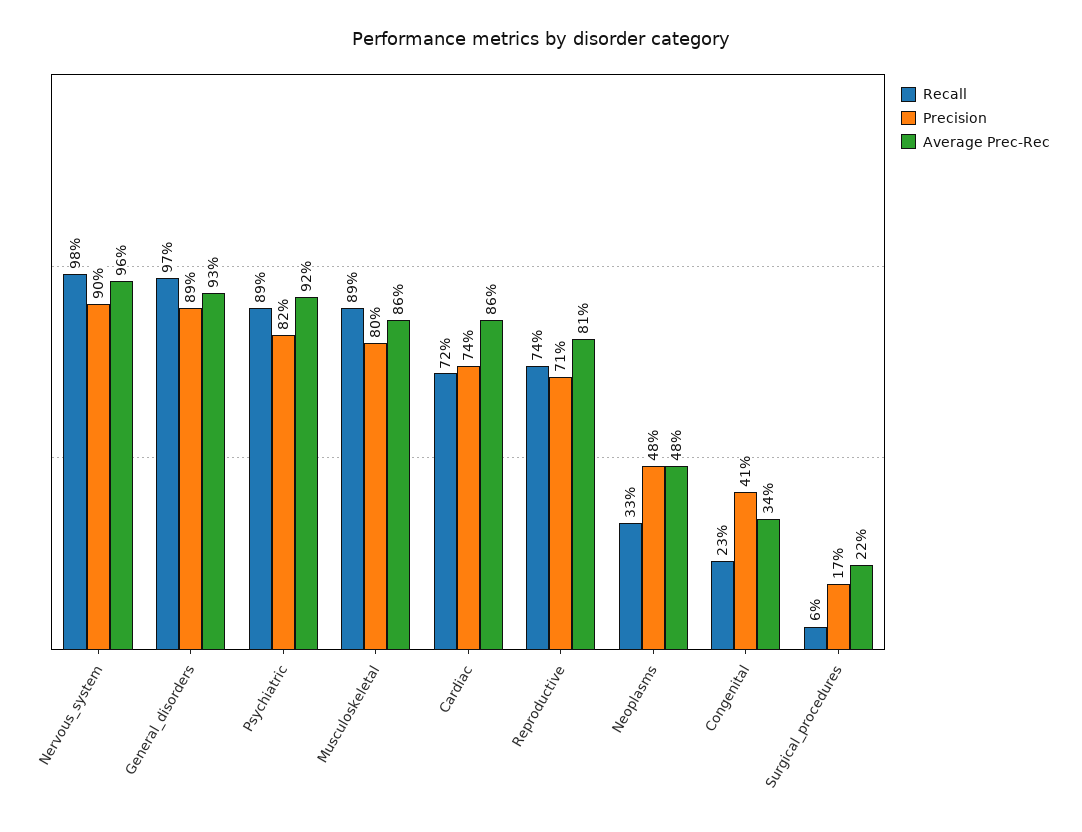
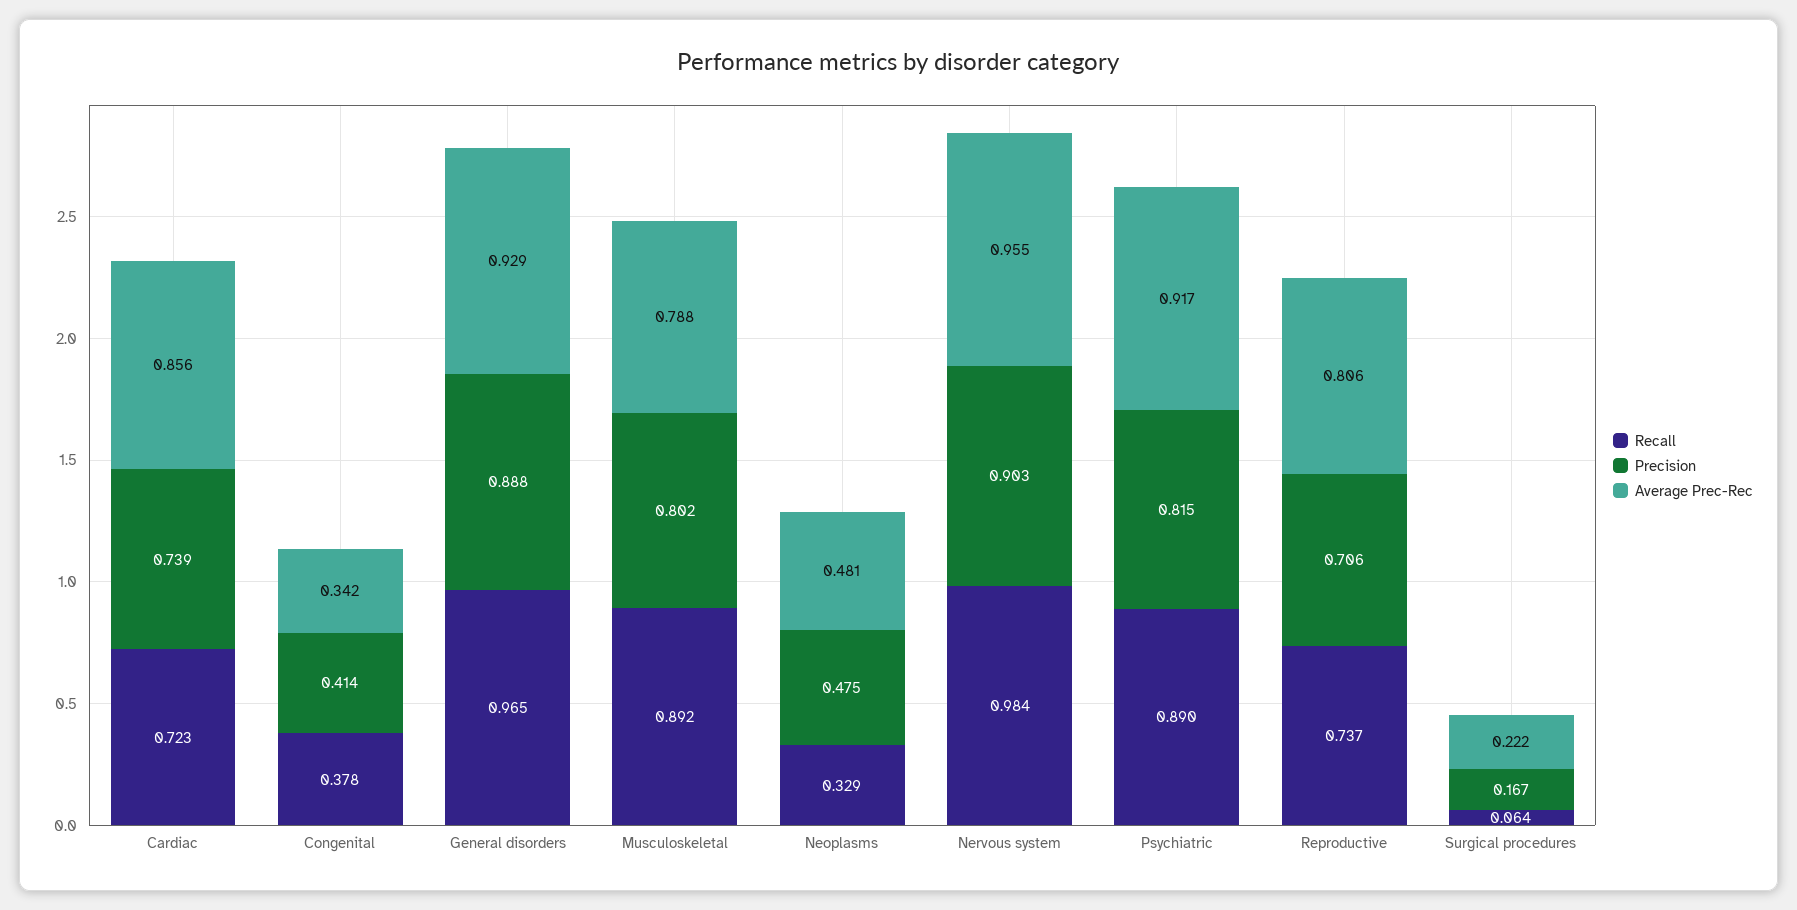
  {
    "Recall": {
      "Nervous_system": 0.984,
      "General_disorders": 0.965,
      "Psychiatric": 0.89,
      "Musculoskeletal": 0.892,
      "Cardiac": 0.723,
      "Reproductive": 0.737,
      "Neoplasms": 0.329,
-     "Congenital": 0.23,
+     "Congenital": 0.378,
      "Surgical_procedures": 0.064
    },
    "Precision": {
      "Nervous_system": 0.903,
      "General_disorders": 0.888,
      "Psychiatric": 0.815,
      "Musculoskeletal": 0.802,
      "Cardiac": 0.739,
      "Reproductive": 0.706,
      "Neoplasms": 0.475,
      "Congenital": 0.414,
      "Surgical_procedures": 0.167
    },
    "Average Prec-Rec": {
      "Nervous_system": 0.955,
      "General_disorders": 0.929,
      "Psychiatric": 0.917,
-     "Musculoskeletal": 0.86,
+     "Musculoskeletal": 0.788,
      "Cardiac": 0.856,
      "Reproductive": 0.806,
      "Neoplasms": 0.481,
      "Congenital": 0.342,
      "Surgical_procedures": 0.222
    }
  }

